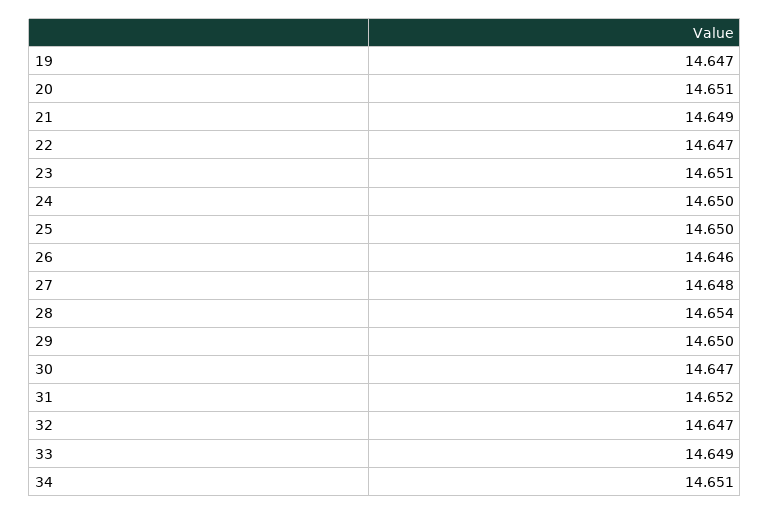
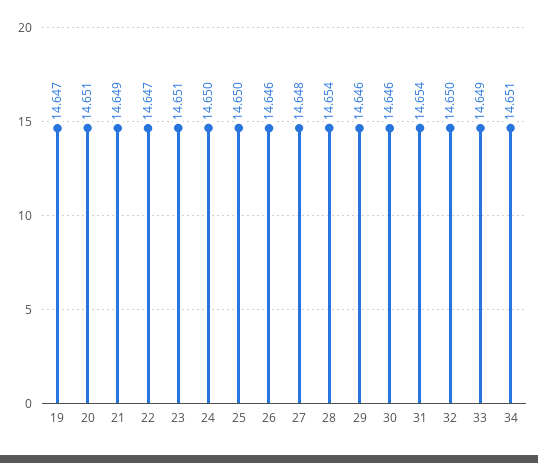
  {
    "19": 14.647,
    "20": 14.651,
    "21": 14.649,
    "22": 14.647,
    "23": 14.651,
    "24": 14.65,
    "25": 14.65,
    "26": 14.646,
    "27": 14.648,
    "28": 14.654,
-   "29": 14.65,
+   "29": 14.646,
-   "30": 14.647,
+   "30": 14.646,
-   "31": 14.652,
+   "31": 14.654,
-   "32": 14.647,
+   "32": 14.65,
    "33": 14.649,
    "34": 14.651
  }

